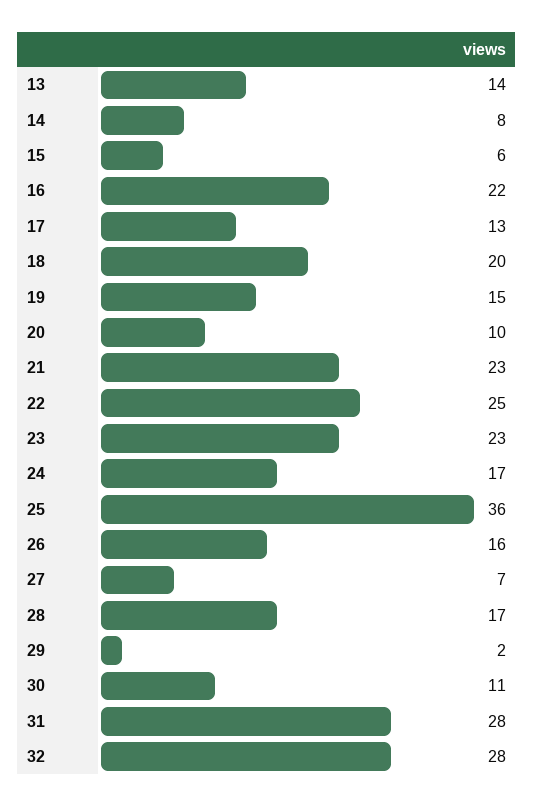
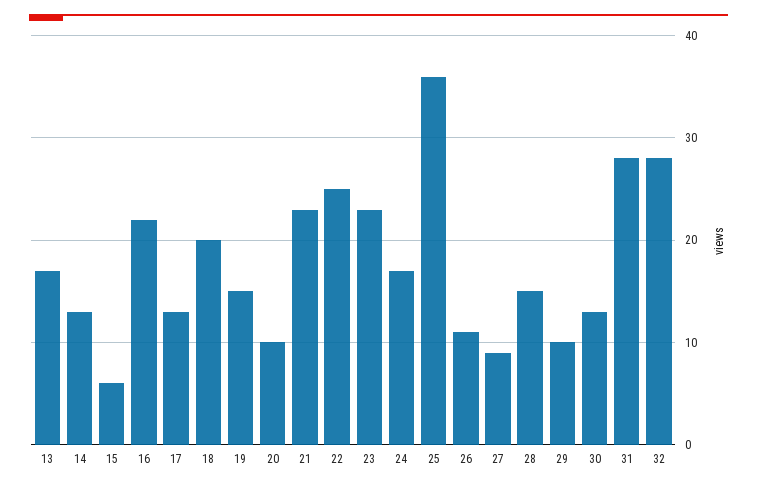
  {
-   "13": 14,
+   "13": 17,
-   "14": 8,
+   "14": 13,
    "15": 6,
    "16": 22,
    "17": 13,
    "18": 20,
    "19": 15,
    "20": 10,
    "21": 23,
    "22": 25,
    "23": 23,
    "24": 17,
    "25": 36,
-   "26": 16,
+   "26": 11,
-   "27": 7,
+   "27": 9,
-   "28": 17,
+   "28": 15,
-   "29": 2,
+   "29": 10,
-   "30": 11,
+   "30": 13,
    "31": 28,
    "32": 28
  }

